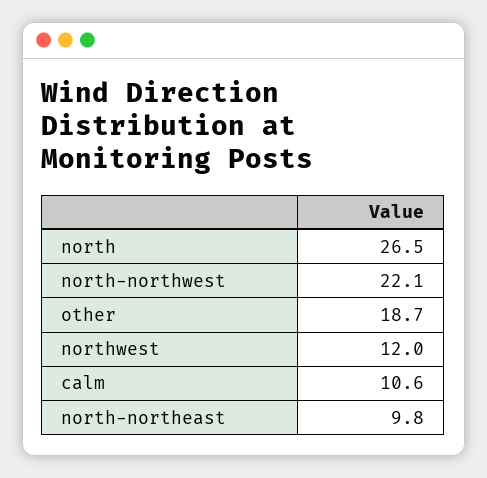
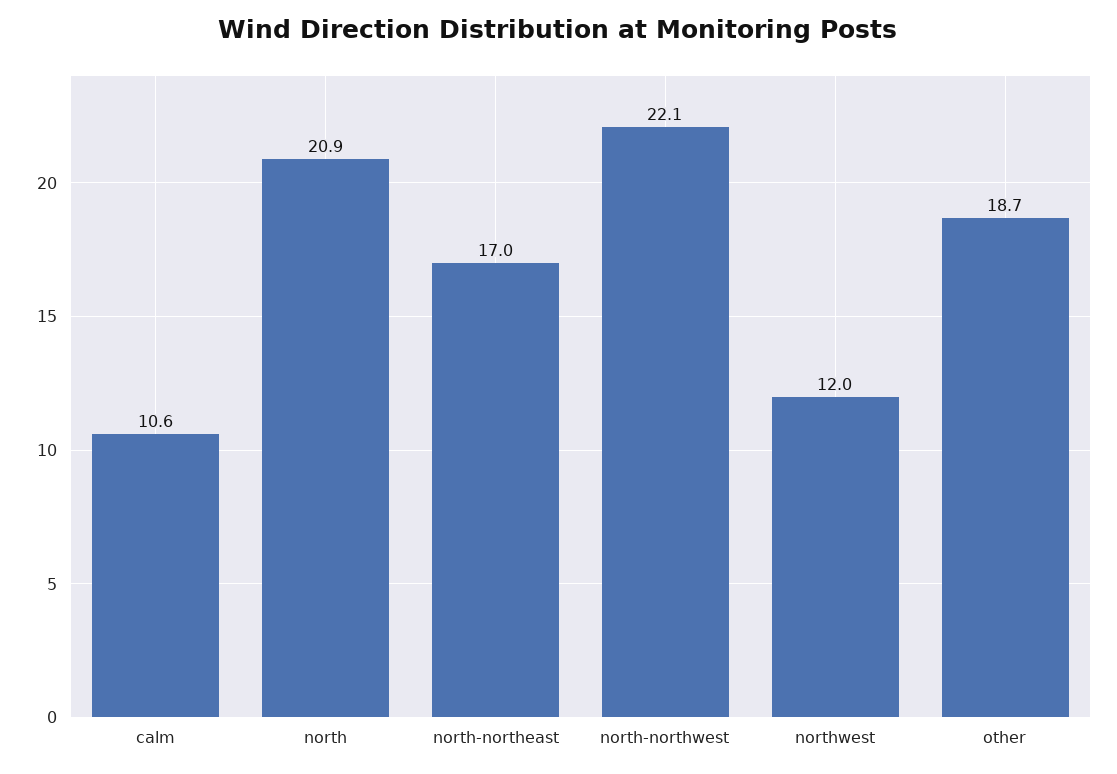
  {
-   "north": 26.5,
+   "north": 20.9,
    "north-northwest": 22.1,
    "other": 18.7,
    "northwest": 12,
    "calm": 10.6,
-   "north-northeast": 9.8
+   "north-northeast": 17
  }

